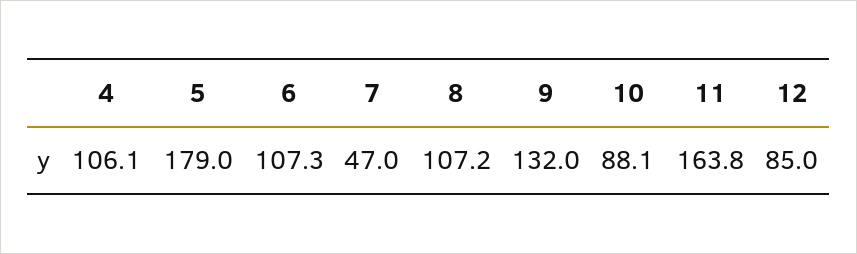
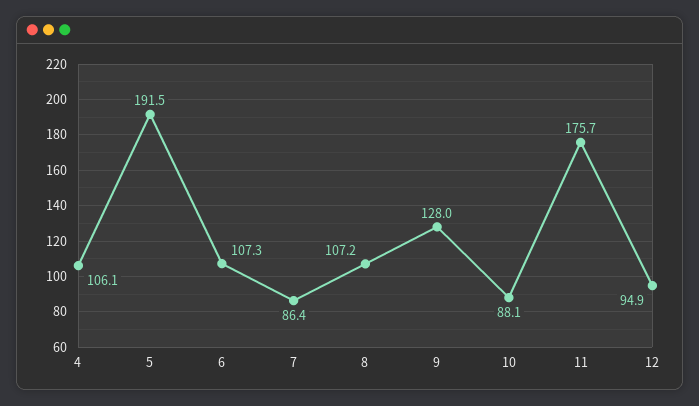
  {
    "4": 106.1,
-   "5": 179,
+   "5": 191.5,
    "6": 107.3,
-   "7": 47,
+   "7": 86.4,
    "8": 107.2,
-   "9": 132,
+   "9": 128,
    "10": 88.1,
-   "11": 163.8,
+   "11": 175.7,
-   "12": 85
+   "12": 94.9
  }

